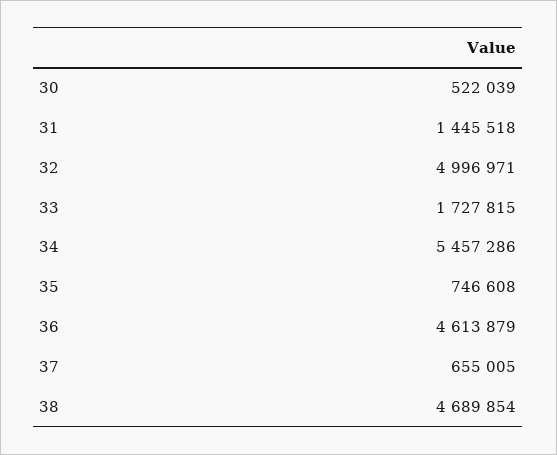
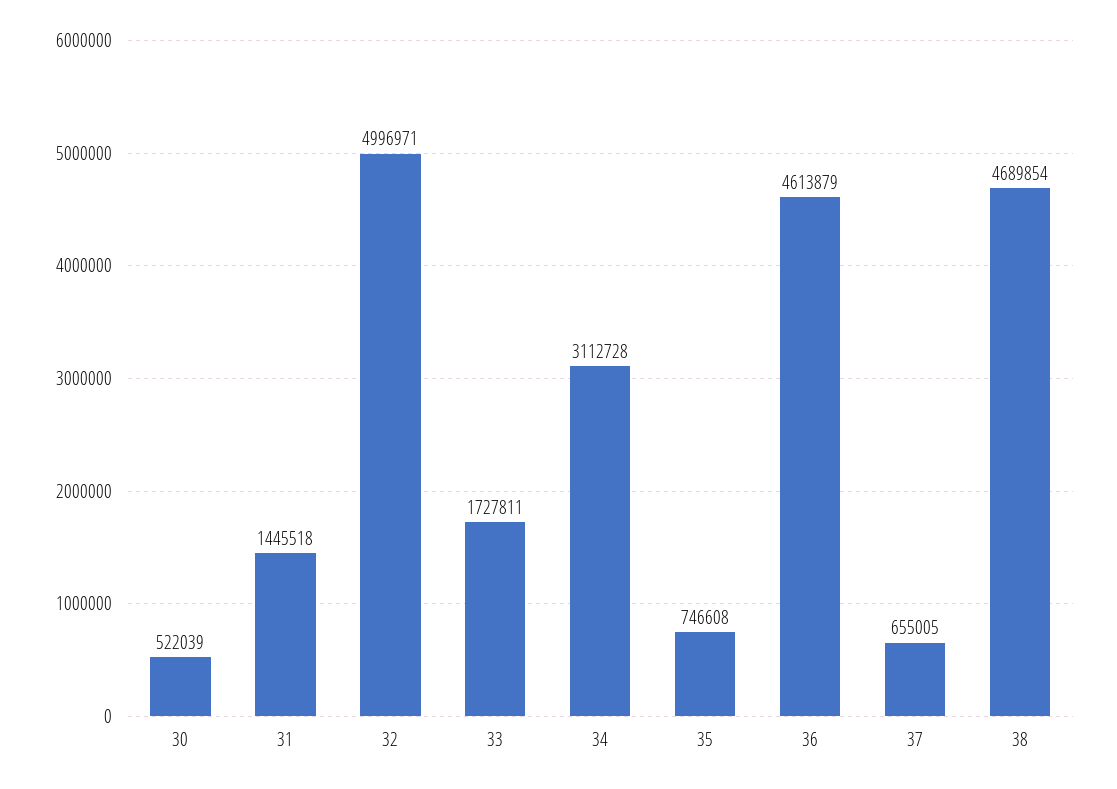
  {
    "30": 522039,
    "31": 1445518,
    "32": 4996971,
-   "33": 1727815,
+   "33": 1727811,
-   "34": 5457286,
+   "34": 3112728,
    "35": 746608,
    "36": 4613879,
    "37": 655005,
    "38": 4689854
  }

